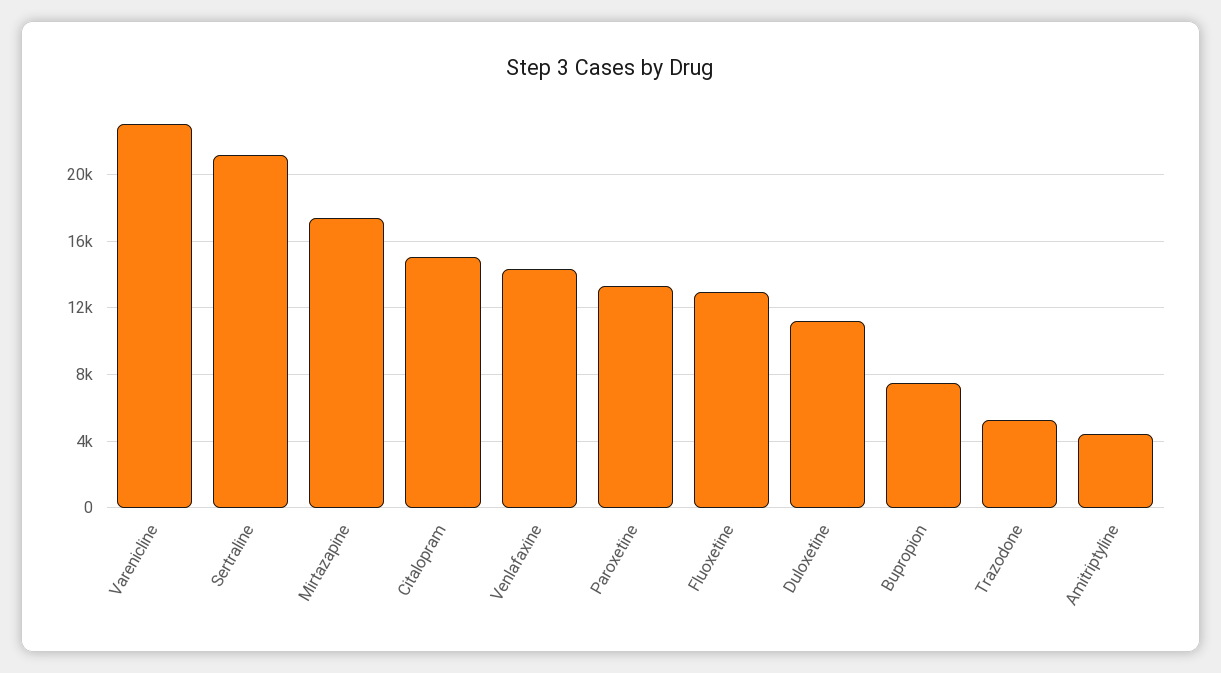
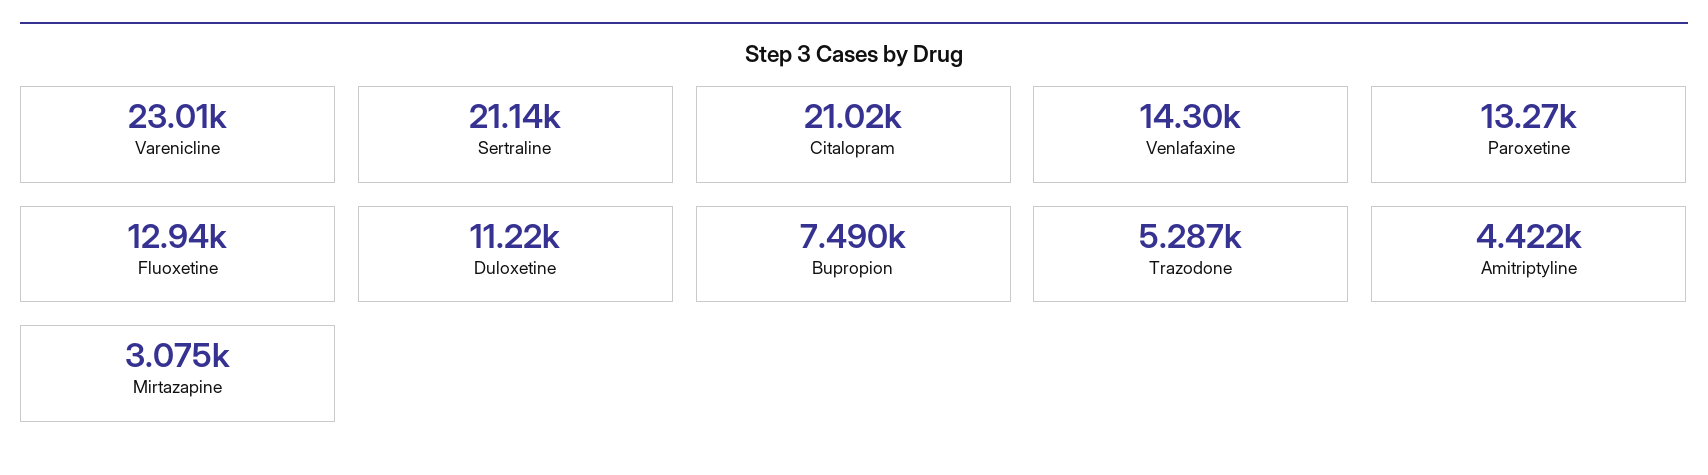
  {
    "Varenicline": 23010,
    "Sertraline": 21140,
-   "Mirtazapine": 17500,
+   "Mirtazapine": 3075,
-   "Citalopram": 15000,
+   "Citalopram": 21020,
    "Venlafaxine": 14300,
    "Paroxetine": 13270,
    "Fluoxetine": 12940,
    "Duloxetine": 11220,
    "Bupropion": 7490,
    "Trazodone": 5287,
    "Amitriptyline": 4422
  }

